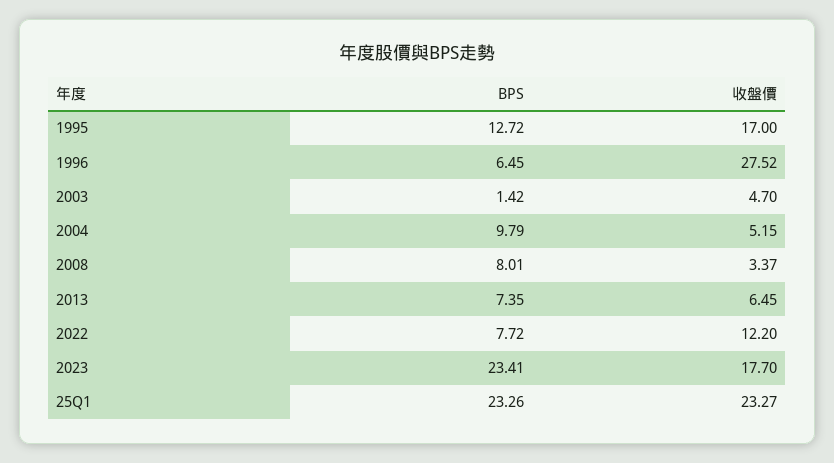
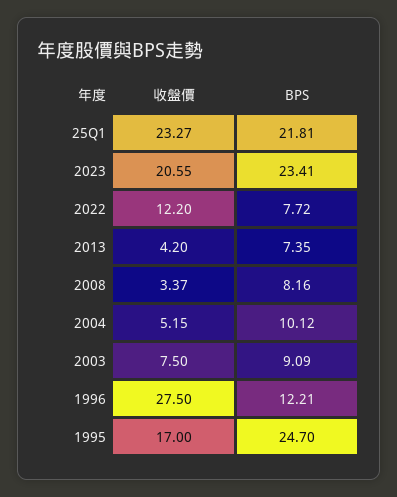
  {
    "BPS": {
-     "1995": 12.72,
+     "1995": 24.7,
-     "1996": 6.45,
+     "1996": 12.21,
-     "2003": 1.42,
+     "2003": 9.09,
-     "2004": 9.79,
+     "2004": 10.12,
-     "2008": 8.01,
+     "2008": 8.16,
      "2013": 7.35,
      "2022": 7.72,
      "2023": 23.41,
-     "25Q1": 23.26
+     "25Q1": 21.81
    },
    "收盤價": {
      "1995": 17,
-     "1996": 27.52,
+     "1996": 27.5,
-     "2003": 4.7,
+     "2003": 7.5,
      "2004": 5.15,
      "2008": 3.37,
-     "2013": 6.45,
+     "2013": 4.2,
      "2022": 12.2,
-     "2023": 17.7,
+     "2023": 20.55,
      "25Q1": 23.27
    }
  }

